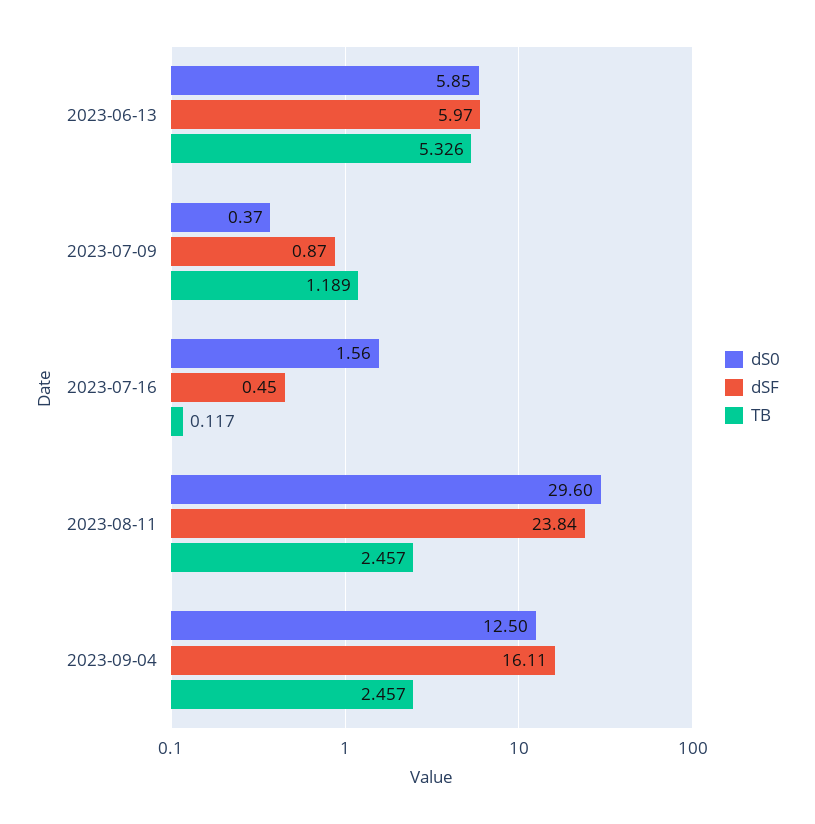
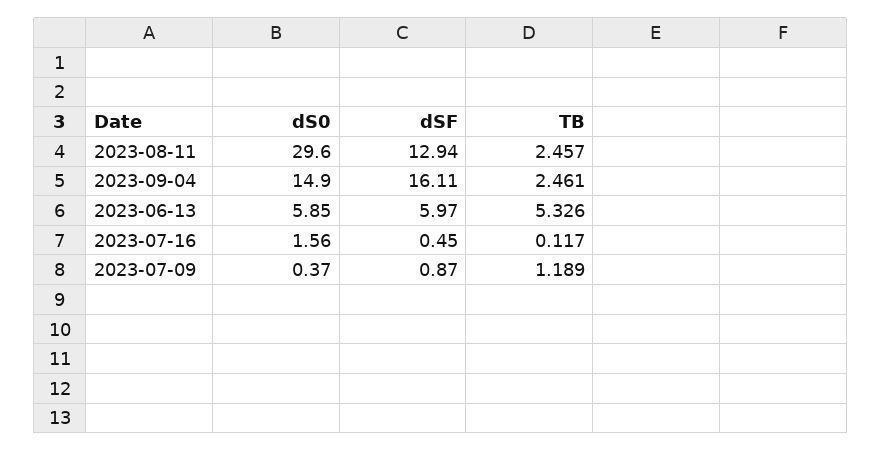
  {
    "dS0": {
      "2023-06-13": 5.85,
      "2023-07-09": 0.37,
      "2023-07-16": 1.56,
      "2023-08-11": 29.6,
-     "2023-09-04": 12.5
+     "2023-09-04": 14.9
    },
    "dSF": {
      "2023-06-13": 5.97,
      "2023-07-09": 0.87,
      "2023-07-16": 0.45,
-     "2023-08-11": 23.84,
+     "2023-08-11": 12.94,
      "2023-09-04": 16.11
    },
    "TB": {
      "2023-06-13": 5.326,
      "2023-07-09": 1.189,
      "2023-07-16": 0.117,
      "2023-08-11": 2.457,
-     "2023-09-04": 2.457
+     "2023-09-04": 2.461
    }
  }

